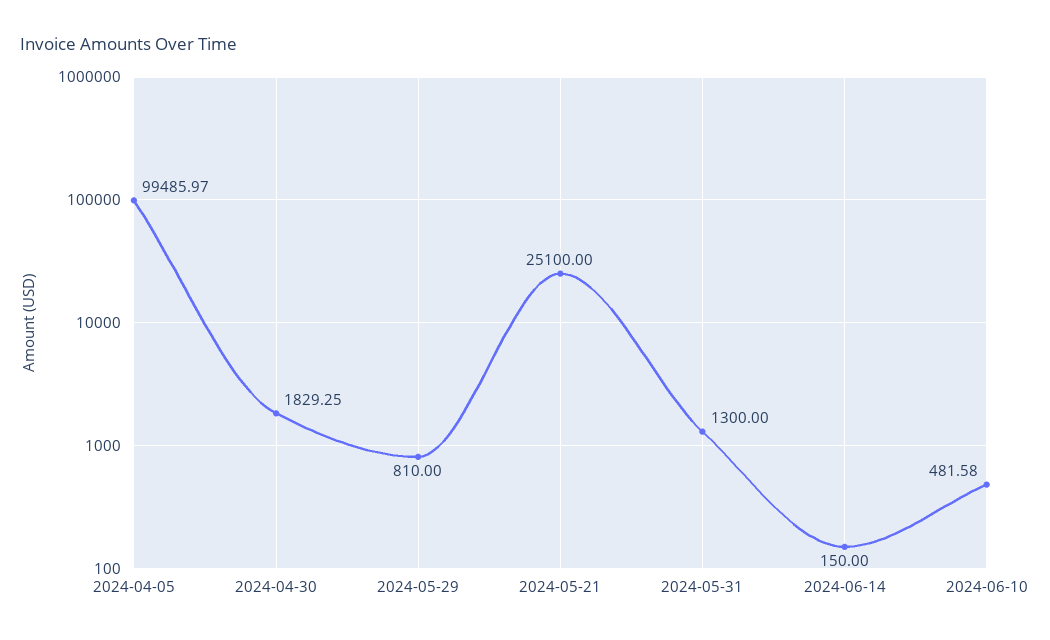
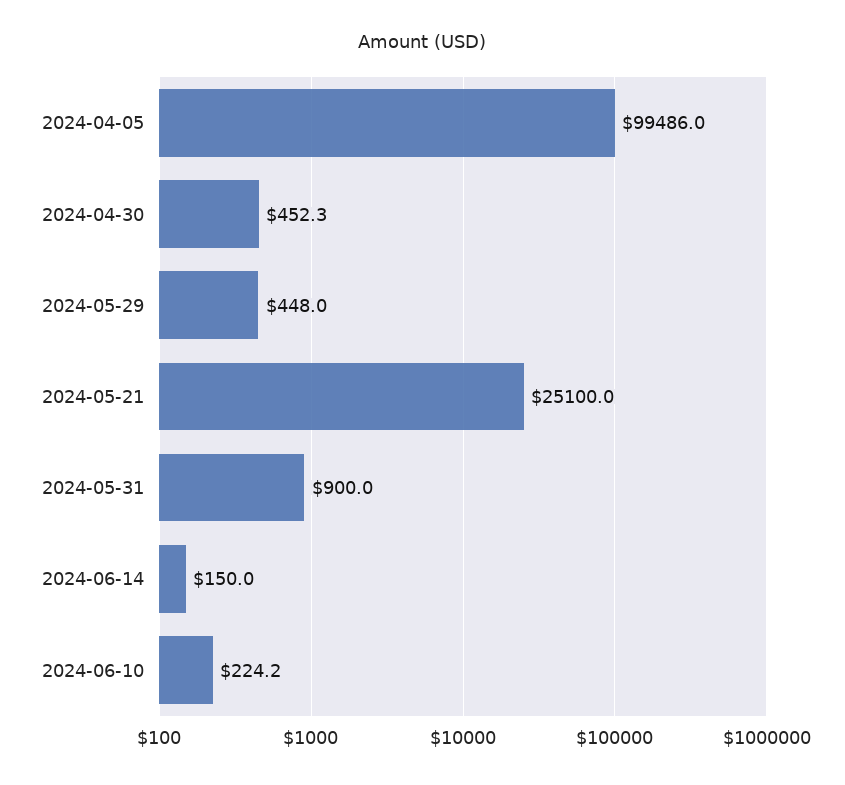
  {
    "2024-04-05": 99485.97,
-   "2024-04-30": 1829.25,
+   "2024-04-30": 452.3,
-   "2024-05-29": 810,
+   "2024-05-29": 448,
    "2024-05-21": 25100,
-   "2024-05-31": 1300,
+   "2024-05-31": 900,
    "2024-06-14": 150,
-   "2024-06-10": 481.58
+   "2024-06-10": 224.2
  }

